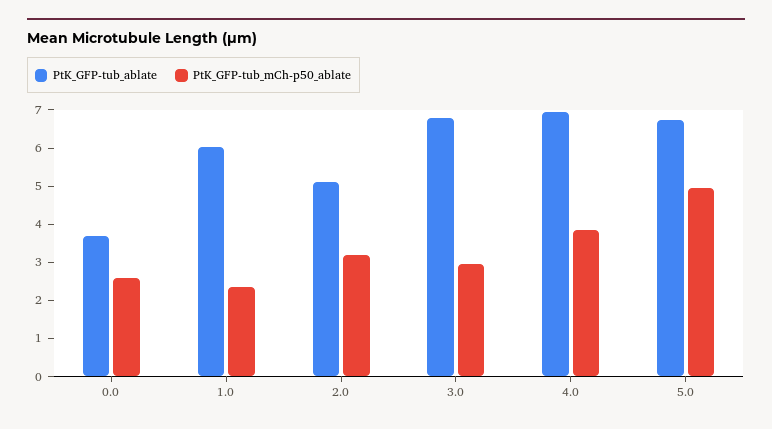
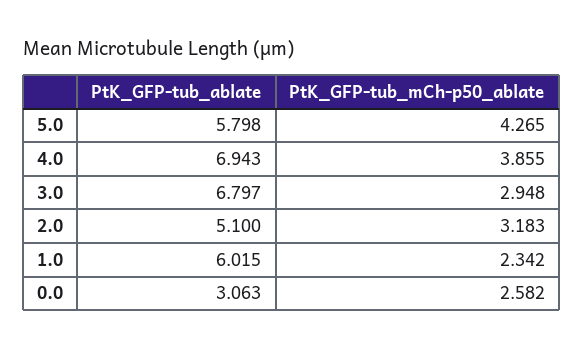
  {
    "PtK_GFP-tub_ablate": {
-     "0.0": 3.75,
+     "0.0": 3.063,
      "1.0": 6.015,
      "2.0": 5.1,
      "3.0": 6.797,
      "4.0": 6.943,
-     "5.0": 6.75
+     "5.0": 5.798
    },
    "PtK_GFP-tub_mCh-p50_ablate": {
      "0.0": 2.582,
      "1.0": 2.342,
      "2.0": 3.183,
      "3.0": 2.948,
      "4.0": 3.855,
-     "5.0": 5
+     "5.0": 4.265
    }
  }

